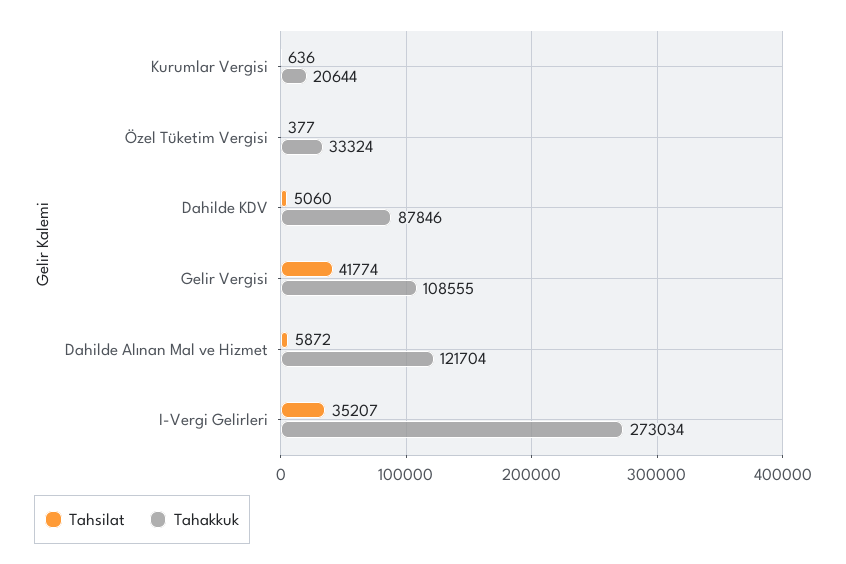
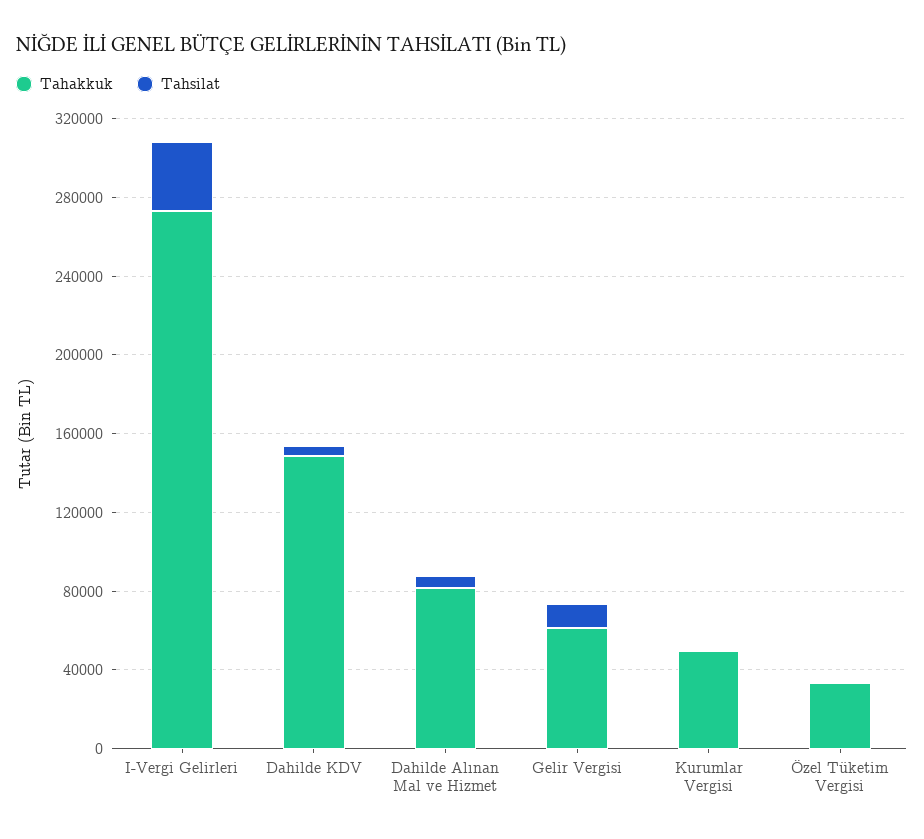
  {
    "Tahsilat": {
      "Kurumlar Vergisi": 636,
      "Özel Tüketim Vergisi": 377,
      "Dahilde KDV": 5060,
-     "Gelir Vergisi": 41774,
+     "Gelir Vergisi": 10000,
      "Dahilde Alınan Mal ve Hizmet": 5872,
      "I-Vergi Gelirleri": 35207
    },
    "Tahakkuk": {
-     "Kurumlar Vergisi": 20644,
+     "Kurumlar Vergisi": 50000,
      "Özel Tüketim Vergisi": 33324,
-     "Dahilde KDV": 87846,
+     "Dahilde KDV": 150000,
-     "Gelir Vergisi": 108555,
+     "Gelir Vergisi": 60000,
-     "Dahilde Alınan Mal ve Hizmet": 121704,
+     "Dahilde Alınan Mal ve Hizmet": 80000,
      "I-Vergi Gelirleri": 273034
    }
  }

